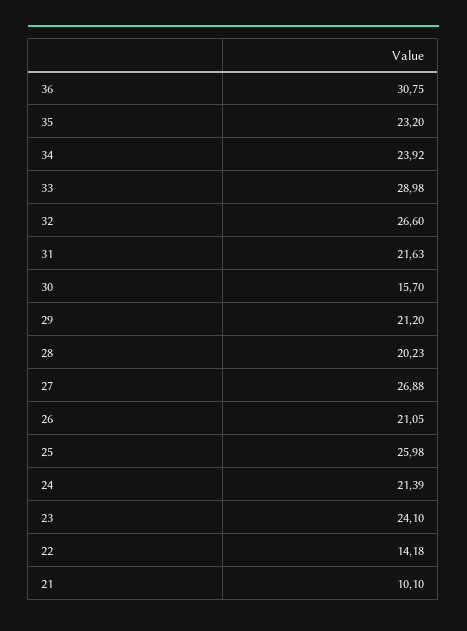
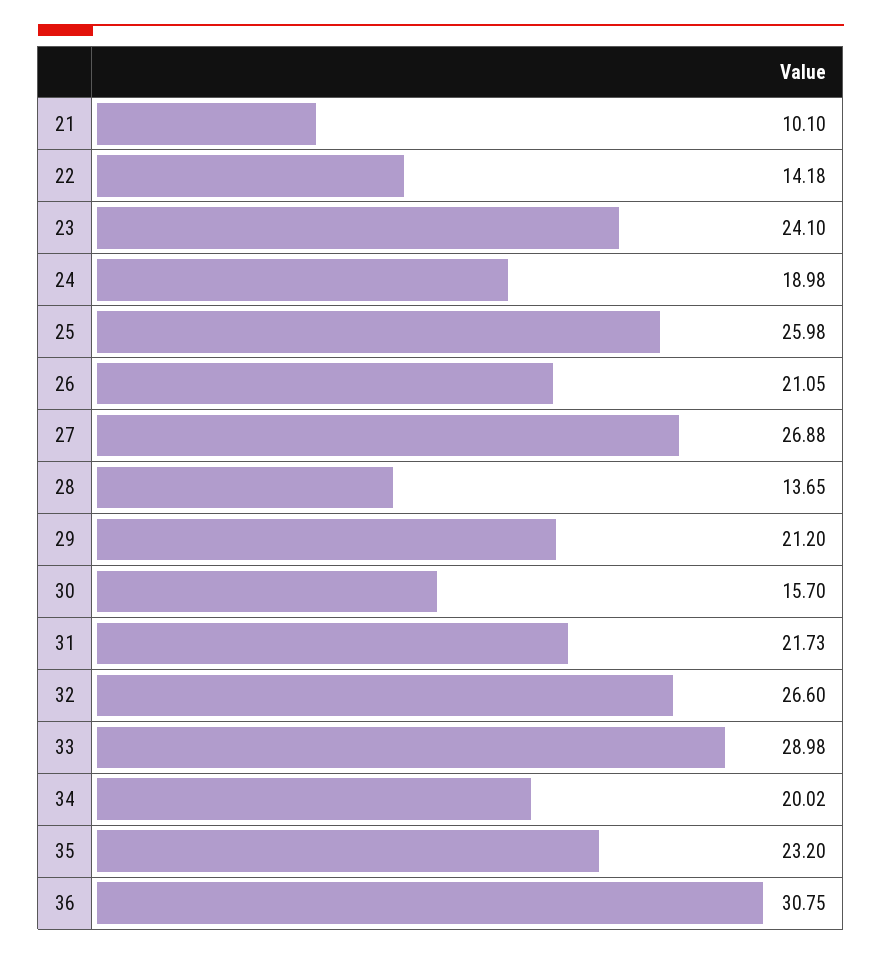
  {
    "36": 30.75,
    "35": 23.2,
-   "34": 23.92,
+   "34": 20.02,
    "33": 28.98,
    "32": 26.6,
-   "31": 21.63,
+   "31": 21.73,
    "30": 15.7,
    "29": 21.2,
-   "28": 20.23,
+   "28": 13.65,
    "27": 26.88,
    "26": 21.05,
    "25": 25.98,
-   "24": 21.39,
+   "24": 18.98,
    "23": 24.1,
    "22": 14.18,
    "21": 10.1
  }

